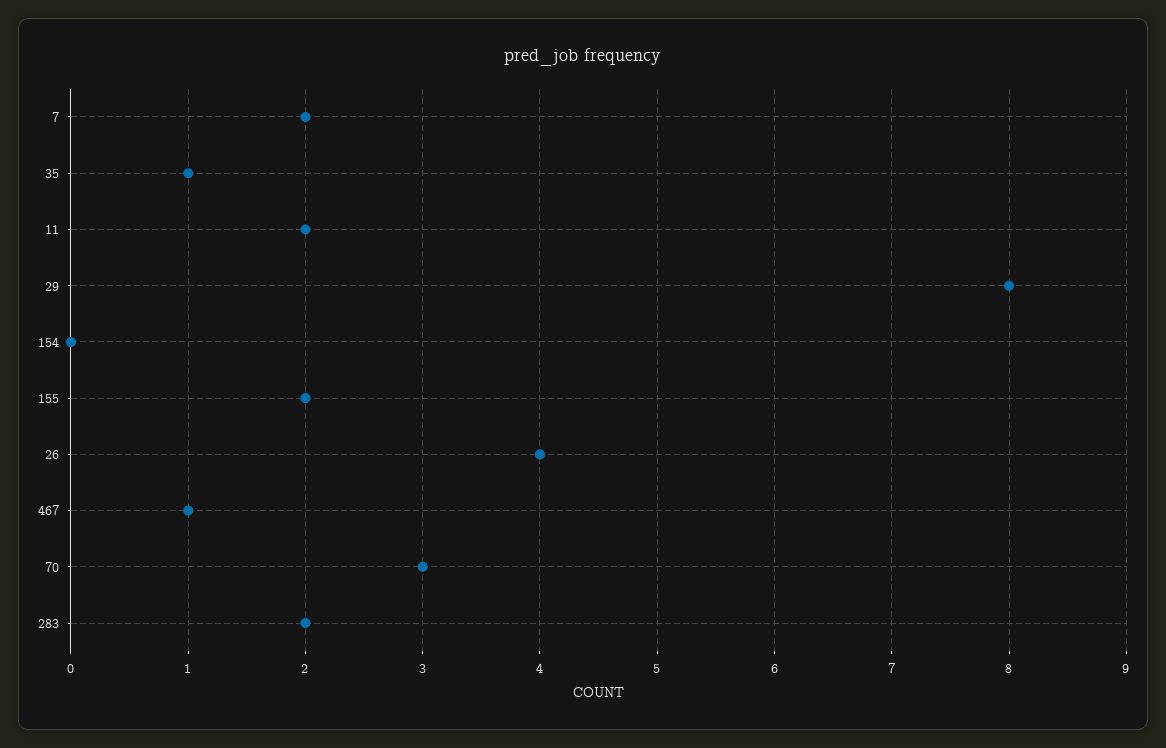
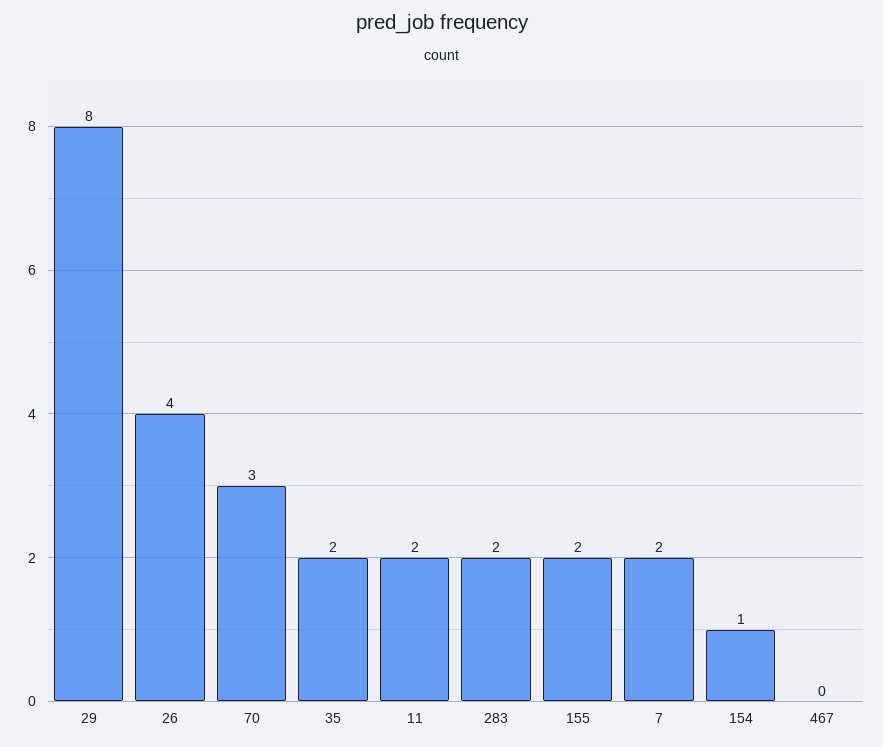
  {
    "7": 2,
-   "35": 1,
+   "35": 2,
    "11": 2,
    "29": 8,
-   "154": 0,
+   "154": 1,
    "155": 2,
    "26": 4,
-   "467": 1,
+   "467": 0,
    "70": 3,
    "283": 2
  }

